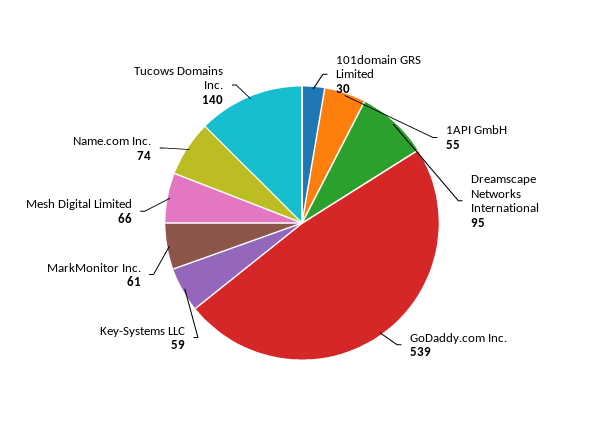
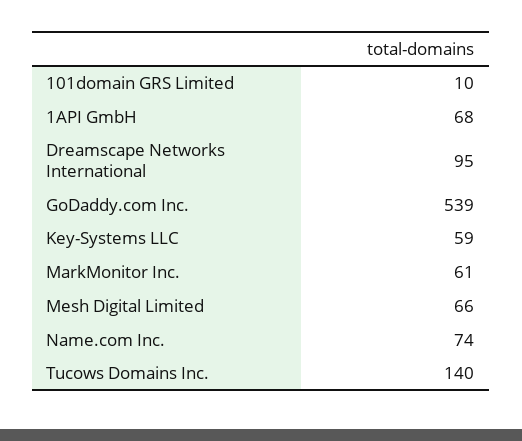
  {
-   "101domain GRS Limited": 30,
+   "101domain GRS Limited": 10,
-   "1API GmbH": 55,
+   "1API GmbH": 68,
    "Dreamscape Networks International": 95,
    "GoDaddy.com Inc.": 539,
    "Key-Systems LLC": 59,
    "MarkMonitor Inc.": 61,
    "Mesh Digital Limited": 66,
    "Name.com Inc.": 74,
    "Tucows Domains Inc.": 140
  }

